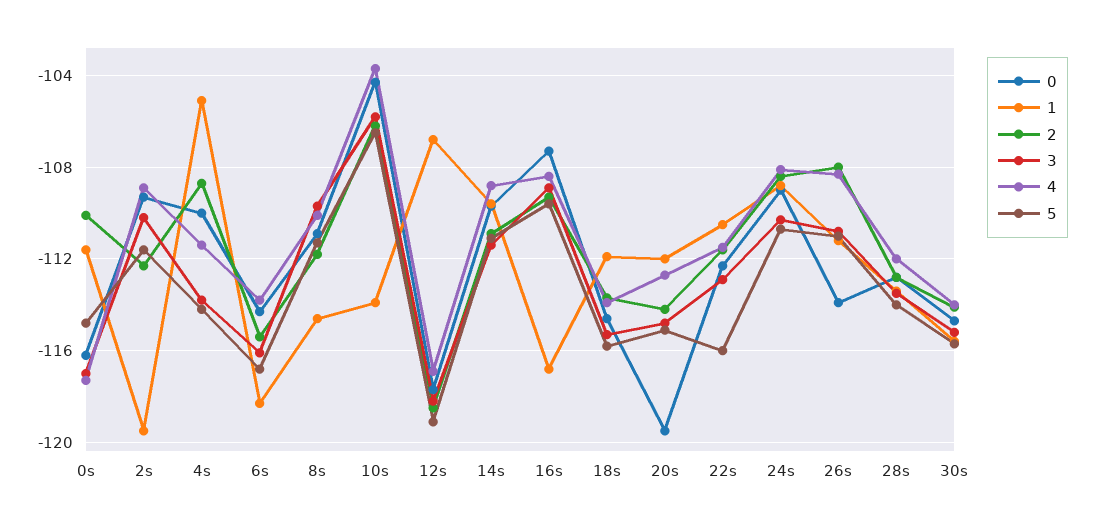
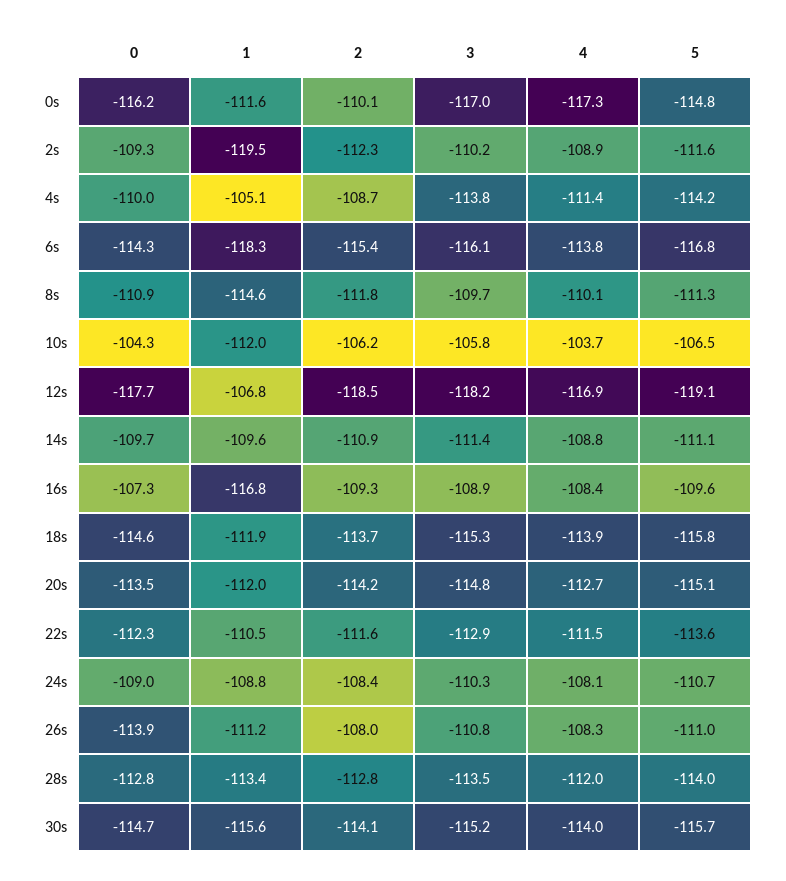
  {
    "0": {
      "0s": -116.2,
      "2s": -109.3,
      "4s": -110,
      "6s": -114.3,
      "8s": -110.9,
      "10s": -104.3,
      "12s": -117.7,
      "14s": -109.7,
      "16s": -107.3,
      "18s": -114.6,
-     "20s": -119.5,
+     "20s": -113.5,
      "22s": -112.3,
      "24s": -109,
      "26s": -113.9,
      "28s": -112.8,
      "30s": -114.7
    },
    "1": {
      "0s": -111.6,
      "2s": -119.5,
      "4s": -105.1,
      "6s": -118.3,
      "8s": -114.6,
-     "10s": -114,
+     "10s": -112,
      "12s": -106.8,
      "14s": -109.6,
      "16s": -116.8,
      "18s": -111.9,
      "20s": -112,
      "22s": -110.5,
      "24s": -108.8,
      "26s": -111.2,
      "28s": -113.4,
      "30s": -115.6
    },
    "2": {
      "0s": -110.1,
      "2s": -112.3,
      "4s": -108.7,
      "6s": -115.4,
      "8s": -111.8,
      "10s": -106.2,
      "12s": -118.5,
      "14s": -110.9,
      "16s": -109.3,
      "18s": -113.7,
      "20s": -114.2,
      "22s": -111.6,
      "24s": -108.4,
      "26s": -108,
      "28s": -112.8,
      "30s": -114.1
    },
    "3": {
      "0s": -117,
      "2s": -110.2,
      "4s": -113.8,
      "6s": -116.1,
      "8s": -109.7,
      "10s": -105.8,
      "12s": -118.2,
      "14s": -111.4,
      "16s": -108.9,
      "18s": -115.3,
      "20s": -114.8,
      "22s": -112.9,
      "24s": -110.3,
      "26s": -110.8,
      "28s": -113.5,
      "30s": -115.2
    },
    "4": {
      "0s": -117.3,
      "2s": -108.9,
      "4s": -111.4,
      "6s": -113.8,
      "8s": -110.1,
      "10s": -103.7,
      "12s": -116.9,
      "14s": -108.8,
      "16s": -108.4,
      "18s": -113.9,
      "20s": -112.7,
      "22s": -111.5,
      "24s": -108.1,
      "26s": -108.3,
      "28s": -112,
      "30s": -114
    },
    "5": {
      "0s": -114.8,
      "2s": -111.6,
      "4s": -114.2,
      "6s": -116.8,
      "8s": -111.3,
      "10s": -106.5,
      "12s": -119.1,
      "14s": -111.1,
      "16s": -109.6,
      "18s": -115.8,
      "20s": -115.1,
-     "22s": -116,
+     "22s": -113.6,
      "24s": -110.7,
      "26s": -111,
      "28s": -114,
      "30s": -115.7
    }
  }

